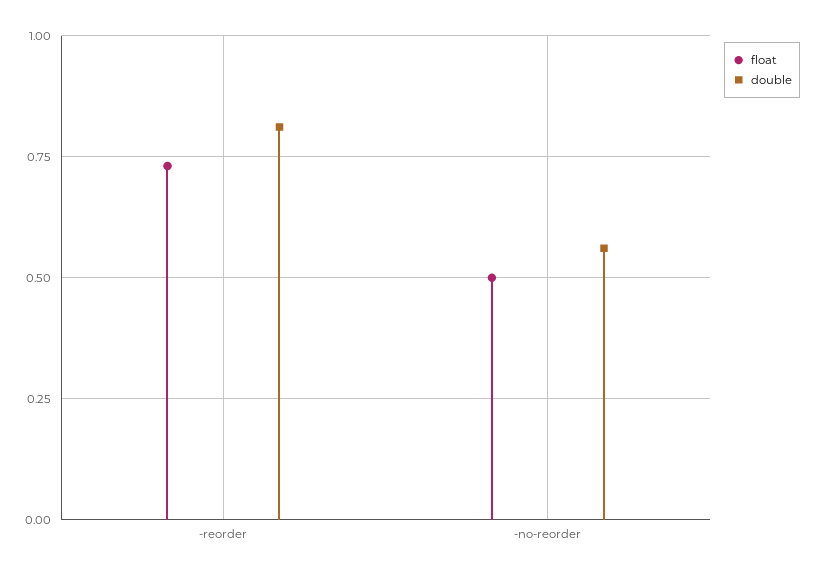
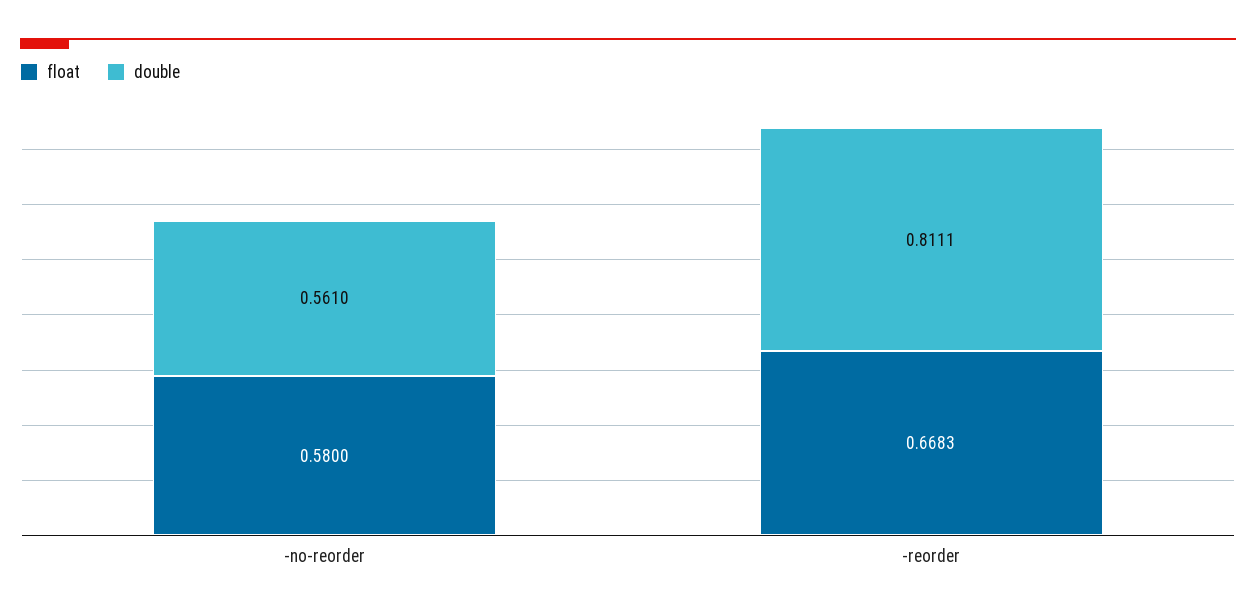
  {
    "float": {
-     "-reorder": 0.725,
+     "-reorder": 0.6683,
-     "-no-reorder": 0.5
+     "-no-reorder": 0.58
    },
    "double": {
      "-reorder": 0.8111,
      "-no-reorder": 0.561
    }
  }

